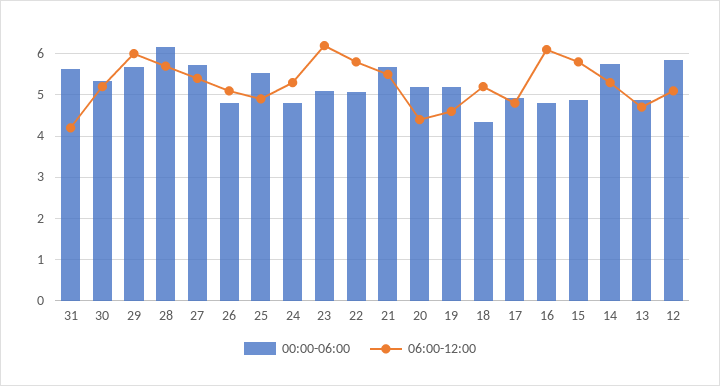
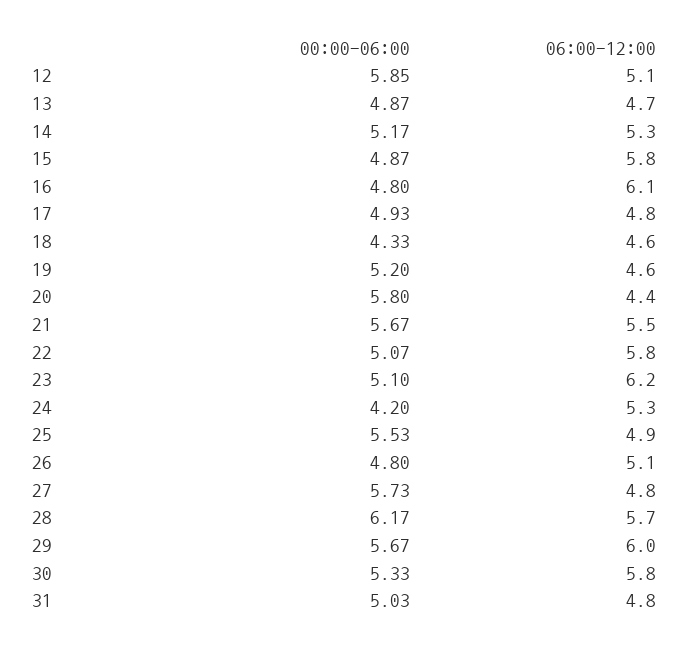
  {
    "00:00-06:00": {
-     "31": 5.6,
+     "31": 5.03,
      "30": 5.33,
      "29": 5.67,
      "28": 6.17,
      "27": 5.73,
      "26": 4.8,
      "25": 5.53,
-     "24": 4.8,
+     "24": 4.2,
      "23": 5.1,
      "22": 5.07,
      "21": 5.67,
-     "20": 5.2,
+     "20": 5.8,
      "19": 5.2,
      "18": 4.33,
      "17": 4.93,
      "16": 4.8,
      "15": 4.87,
-     "14": 5.8,
+     "14": 5.17,
      "13": 4.87,
      "12": 5.85
    },
    "06:00-12:00": {
-     "31": 4.2,
+     "31": 4.8,
-     "30": 5.2,
+     "30": 5.8,
      "29": 6,
      "28": 5.7,
-     "27": 5.4,
+     "27": 4.8,
      "26": 5.1,
      "25": 4.9,
      "24": 5.3,
      "23": 6.2,
      "22": 5.8,
      "21": 5.5,
      "20": 4.4,
      "19": 4.6,
-     "18": 5.2,
+     "18": 4.6,
      "17": 4.8,
      "16": 6.1,
      "15": 5.8,
      "14": 5.3,
      "13": 4.7,
      "12": 5.1
    }
  }

